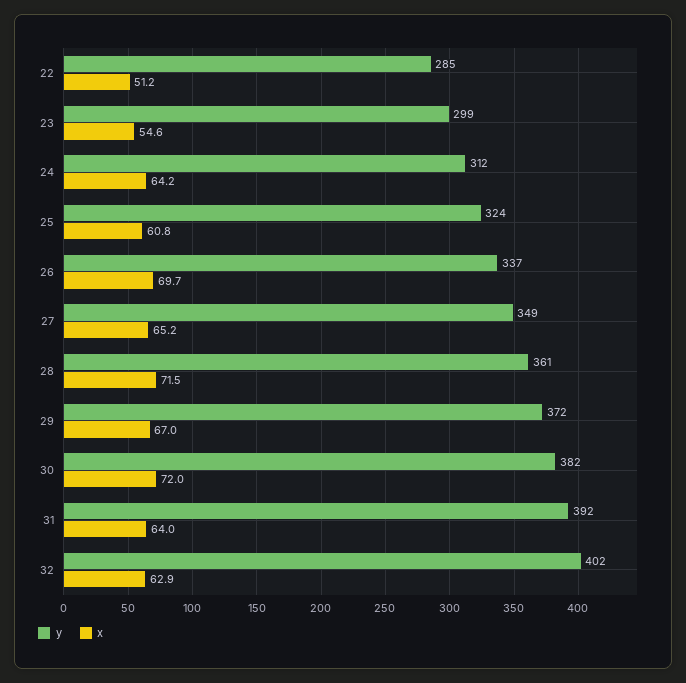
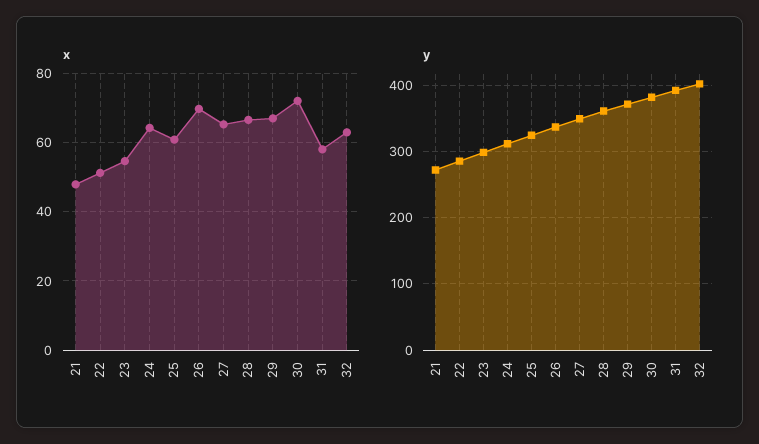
  {
    "y": {
      "22": 285,
      "23": 299,
      "24": 312,
      "25": 324,
      "26": 337,
      "27": 349,
      "28": 361,
      "29": 372,
      "30": 382,
      "31": 392,
-     "32": 402
+     "32": 402,
+     "21": 270
    },
    "x": {
      "22": 51.2,
      "23": 54.6,
      "24": 64.2,
      "25": 60.8,
      "26": 69.7,
      "27": 65.2,
-     "28": 71.5,
+     "28": 66,
      "29": 67,
      "30": 72,
-     "31": 64,
+     "31": 58,
-     "32": 62.9
+     "32": 62.9,
+     "21": 48
    }
  }

